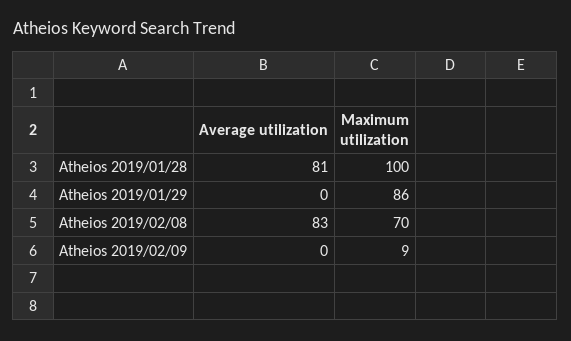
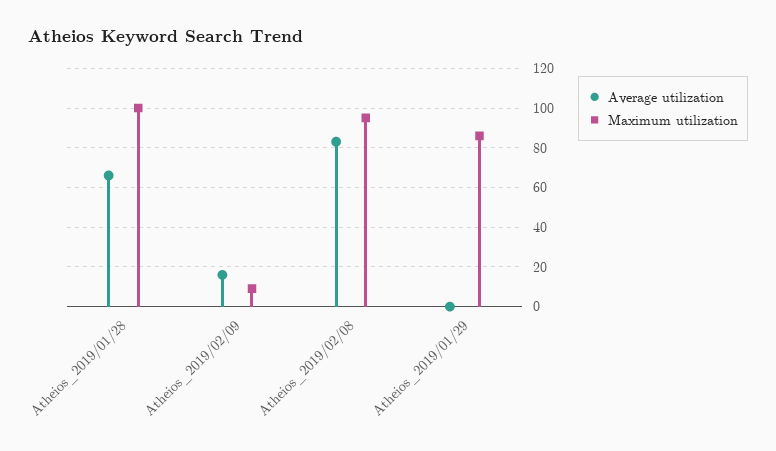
  {
    "Average utilization": {
-     "Atheios 2019/01/28": 81,
+     "Atheios 2019/01/28": 65,
      "Atheios 2019/01/29": 0,
      "Atheios 2019/02/08": 83,
-     "Atheios 2019/02/09": 0
+     "Atheios 2019/02/09": 15
    },
    "Maximum utilization": {
      "Atheios 2019/01/28": 100,
      "Atheios 2019/01/29": 86,
-     "Atheios 2019/02/08": 70,
+     "Atheios 2019/02/08": 95,
      "Atheios 2019/02/09": 9
    }
  }

